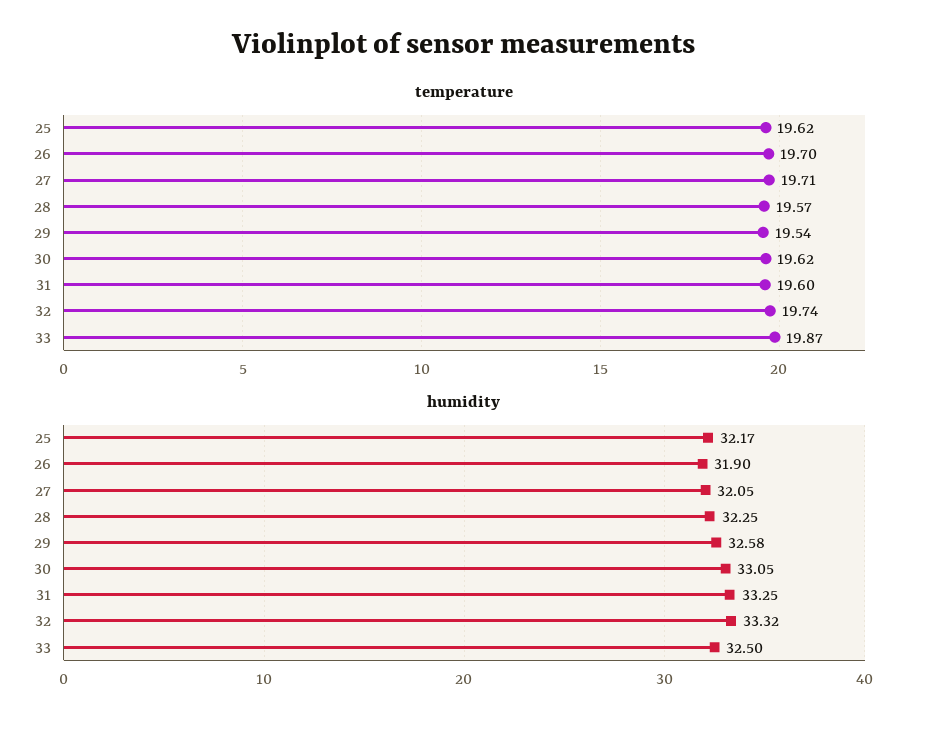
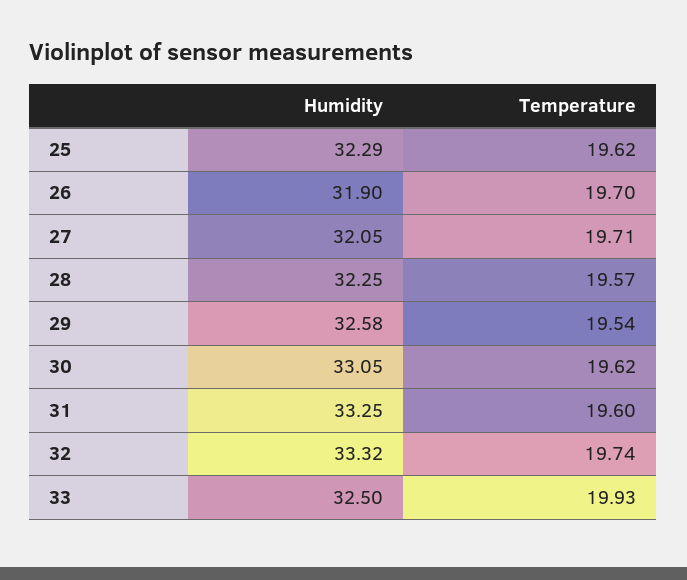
  {
    "temperature": {
      "25": 19.62,
      "26": 19.7,
      "27": 19.71,
      "28": 19.57,
      "29": 19.54,
      "30": 19.62,
      "31": 19.6,
      "32": 19.74,
-     "33": 19.87
+     "33": 19.93
    },
    "humidity": {
-     "25": 32.17,
+     "25": 32.29,
      "26": 31.9,
      "27": 32.05,
      "28": 32.25,
      "29": 32.58,
      "30": 33.05,
      "31": 33.25,
      "32": 33.32,
      "33": 32.5
    }
  }

